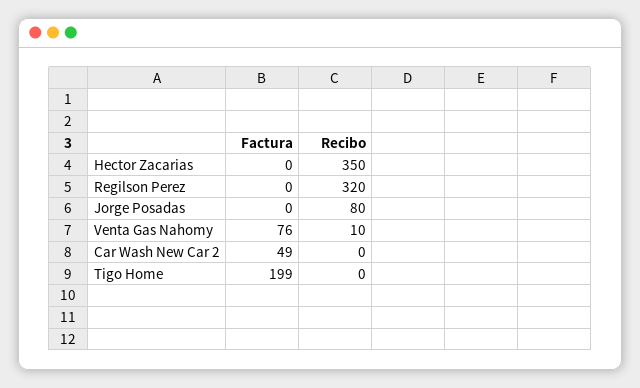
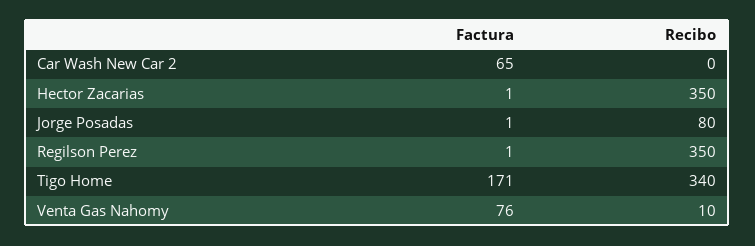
  {
    "Factura": {
-     "Hector Zacarias": 0,
+     "Hector Zacarias": 1,
-     "Regilson Perez": 0,
+     "Regilson Perez": 1,
-     "Jorge Posadas": 0,
+     "Jorge Posadas": 1,
      "Venta Gas Nahomy": 76,
-     "Car Wash New Car 2": 49,
+     "Car Wash New Car 2": 65,
-     "Tigo Home": 199
+     "Tigo Home": 171
    },
    "Recibo": {
      "Hector Zacarias": 350,
-     "Regilson Perez": 320,
+     "Regilson Perez": 350,
      "Jorge Posadas": 80,
      "Venta Gas Nahomy": 10,
      "Car Wash New Car 2": 0,
-     "Tigo Home": 0
+     "Tigo Home": 340
    }
  }

